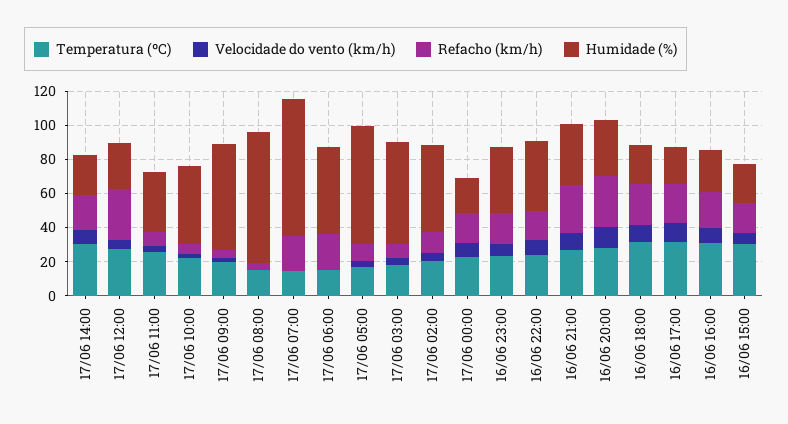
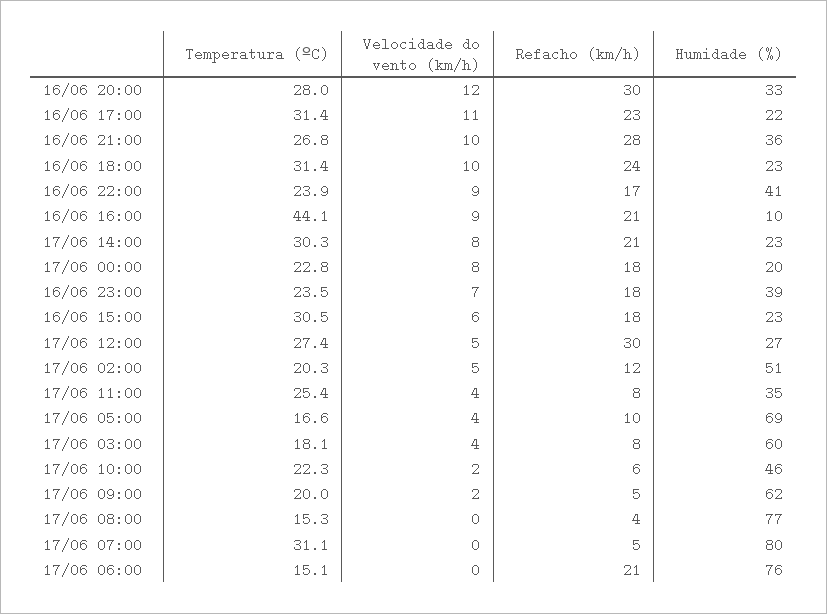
  {
    "Temperatura (ºC)": {
      "17/06 14:00": 30.3,
      "17/06 12:00": 27.4,
      "17/06 11:00": 25.4,
      "17/06 10:00": 22.3,
      "17/06 09:00": 20,
      "17/06 08:00": 15.3,
-     "17/06 07:00": 15,
+     "17/06 07:00": 31.1,
      "17/06 06:00": 15.1,
      "17/06 05:00": 16.6,
      "17/06 03:00": 18.1,
      "17/06 02:00": 20.3,
      "17/06 00:00": 22.8,
      "16/06 23:00": 23.5,
      "16/06 22:00": 23.9,
      "16/06 21:00": 26.8,
      "16/06 20:00": 28,
      "16/06 18:00": 31.4,
      "16/06 17:00": 31.4,
-     "16/06 16:00": 30,
+     "16/06 16:00": 44.1,
      "16/06 15:00": 30.5
    },
    "Velocidade do vento (km/h)": {
      "17/06 14:00": 8,
      "17/06 12:00": 5,
      "17/06 11:00": 4,
      "17/06 10:00": 2,
      "17/06 09:00": 2,
      "17/06 08:00": 0,
      "17/06 07:00": 0,
      "17/06 06:00": 0,
      "17/06 05:00": 4,
      "17/06 03:00": 4,
      "17/06 02:00": 5,
      "17/06 00:00": 8,
      "16/06 23:00": 7,
      "16/06 22:00": 9,
      "16/06 21:00": 10,
      "16/06 20:00": 12,
      "16/06 18:00": 10,
      "16/06 17:00": 11,
      "16/06 16:00": 9,
      "16/06 15:00": 6
    },
    "Refacho (km/h)": {
      "17/06 14:00": 21,
      "17/06 12:00": 30,
      "17/06 11:00": 8,
      "17/06 10:00": 6,
      "17/06 09:00": 5,
      "17/06 08:00": 4,
-     "17/06 07:00": 20,
+     "17/06 07:00": 5,
      "17/06 06:00": 21,
      "17/06 05:00": 10,
      "17/06 03:00": 8,
      "17/06 02:00": 12,
      "17/06 00:00": 18,
      "16/06 23:00": 18,
      "16/06 22:00": 17,
      "16/06 21:00": 28,
      "16/06 20:00": 30,
      "16/06 18:00": 24,
      "16/06 17:00": 23,
      "16/06 16:00": 21,
      "16/06 15:00": 18
    },
    "Humidade (%)": {
      "17/06 14:00": 23,
      "17/06 12:00": 27,
      "17/06 11:00": 35,
      "17/06 10:00": 46,
      "17/06 09:00": 62,
      "17/06 08:00": 77,
      "17/06 07:00": 80,
-     "17/06 06:00": 50,
+     "17/06 06:00": 76,
      "17/06 05:00": 69,
      "17/06 03:00": 60,
      "17/06 02:00": 51,
      "17/06 00:00": 20,
      "16/06 23:00": 39,
      "16/06 22:00": 41,
      "16/06 21:00": 36,
      "16/06 20:00": 33,
      "16/06 18:00": 23,
      "16/06 17:00": 22,
-     "16/06 16:00": 25,
+     "16/06 16:00": 10,
      "16/06 15:00": 23
    }
  }

